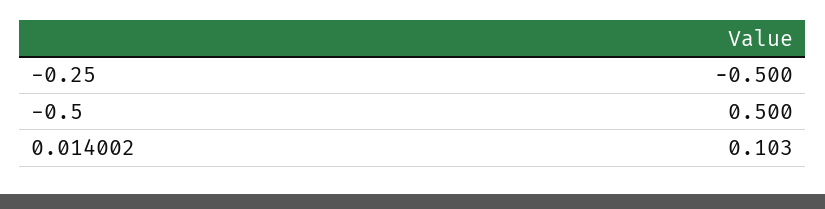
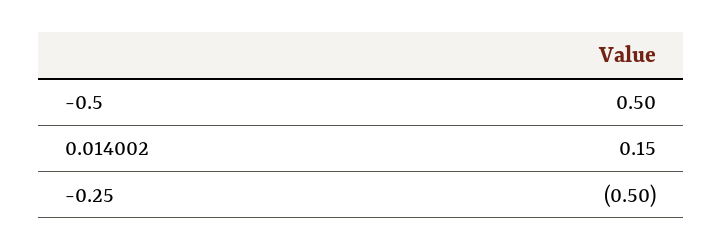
  {
    "-0.25": -0.5,
    "-0.5": 0.5,
-   "0.014002": 0.103
+   "0.014002": 0.15
  }

